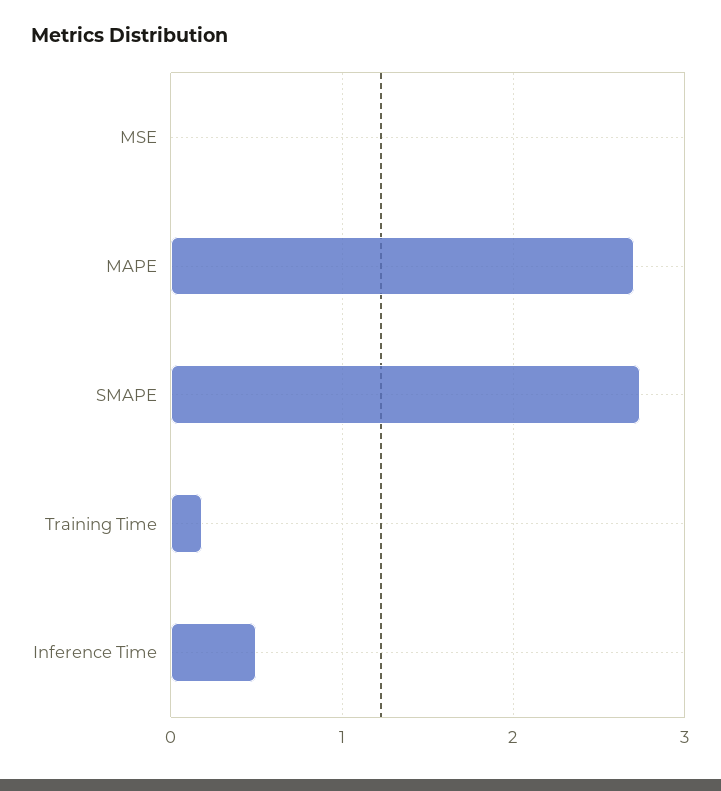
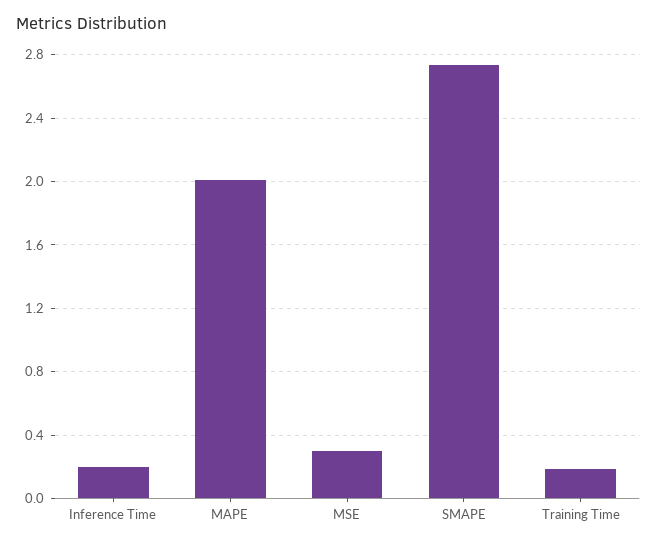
  {
-   "MSE": 0,
+   "MSE": 0.3,
-   "MAPE": 2.7,
+   "MAPE": 2,
    "SMAPE": 2.75,
    "Training Time": 0.2,
-   "Inference Time": 0.5
+   "Inference Time": 0.2
  }

